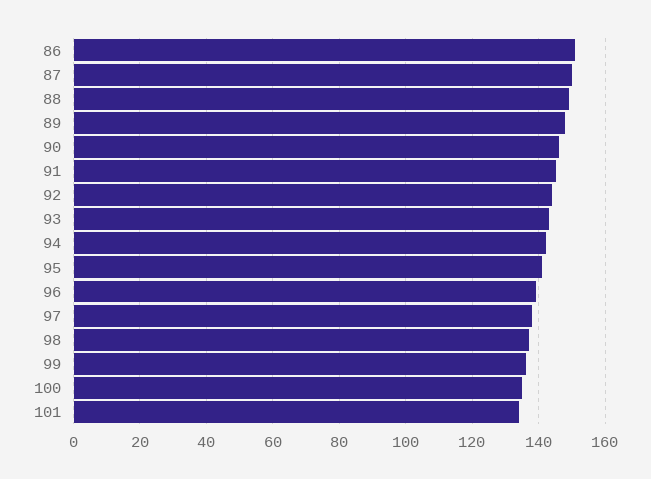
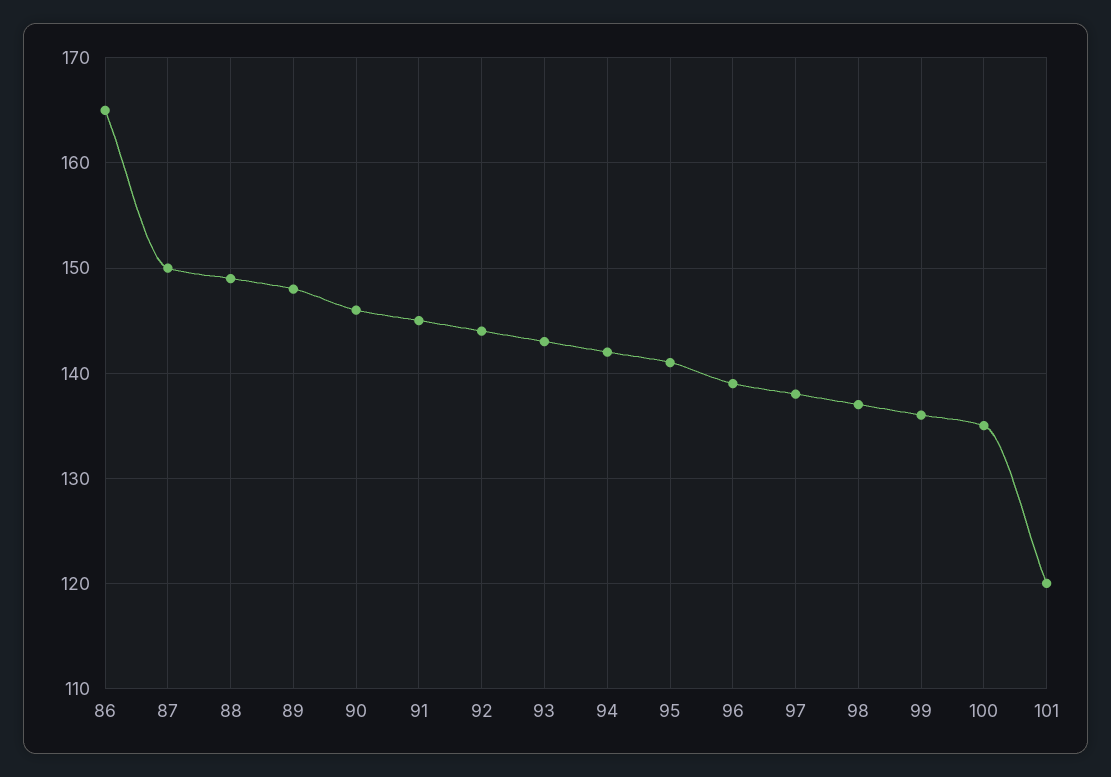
  {
-   "86": 150,
+   "86": 165,
    "87": 150,
    "88": 149,
    "89": 148,
    "90": 146,
    "91": 145,
    "92": 144,
    "93": 143,
    "94": 142,
    "95": 141,
    "96": 139,
    "97": 138,
    "98": 137,
    "99": 136,
    "100": 135,
-   "101": 135
+   "101": 120
  }

